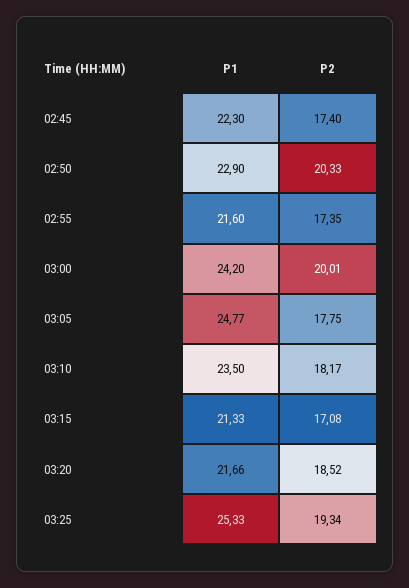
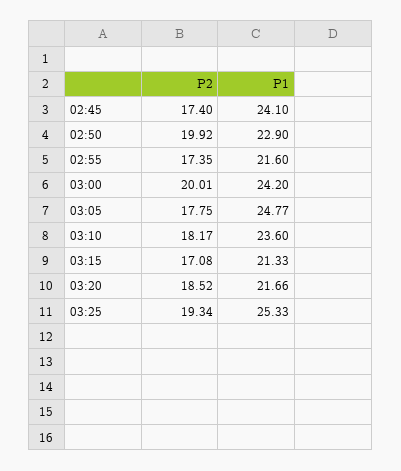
  {
    "P1": {
-     "02:45": 22.3,
+     "02:45": 24.1,
      "02:50": 22.9,
      "02:55": 21.6,
      "03:00": 24.2,
      "03:05": 24.77,
-     "03:10": 23.5,
+     "03:10": 23.6,
      "03:15": 21.33,
      "03:20": 21.66,
      "03:25": 25.33
    },
    "P2": {
      "02:45": 17.4,
-     "02:50": 20.33,
+     "02:50": 19.92,
      "02:55": 17.35,
      "03:00": 20.01,
      "03:05": 17.75,
      "03:10": 18.17,
      "03:15": 17.08,
      "03:20": 18.52,
      "03:25": 19.34
    }
  }

